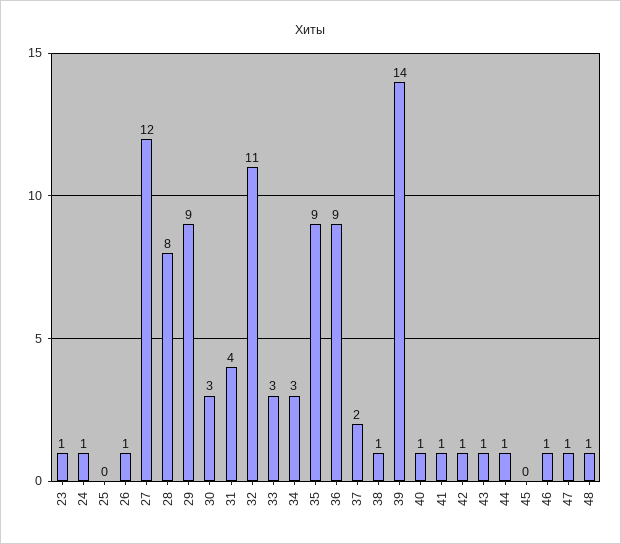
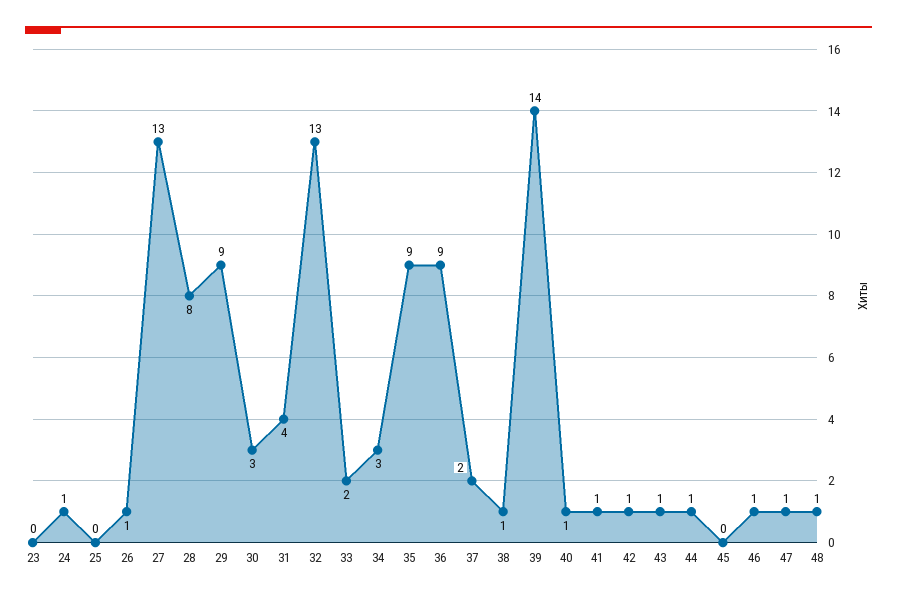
  {
-   "23": 1,
+   "23": 0,
    "24": 1,
    "25": 0,
    "26": 1,
-   "27": 12,
+   "27": 13,
    "28": 8,
    "29": 9,
    "30": 3,
    "31": 4,
-   "32": 11,
+   "32": 13,
-   "33": 3,
+   "33": 2,
    "34": 3,
    "35": 9,
    "36": 9,
    "37": 2,
    "38": 1,
    "39": 14,
    "40": 1,
    "41": 1,
    "42": 1,
    "43": 1,
    "44": 1,
    "45": 0,
    "46": 1,
    "47": 1,
    "48": 1
  }

